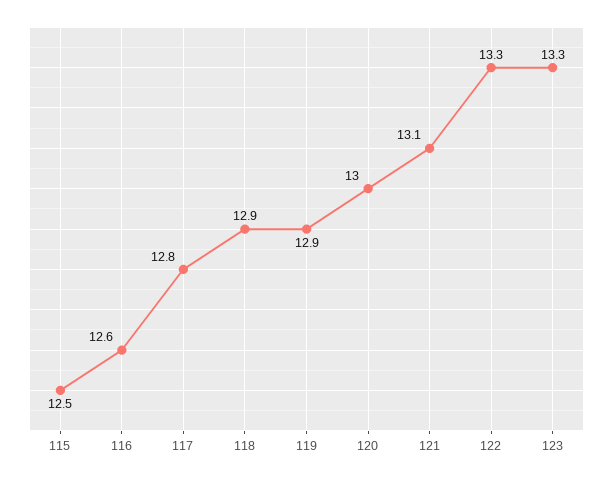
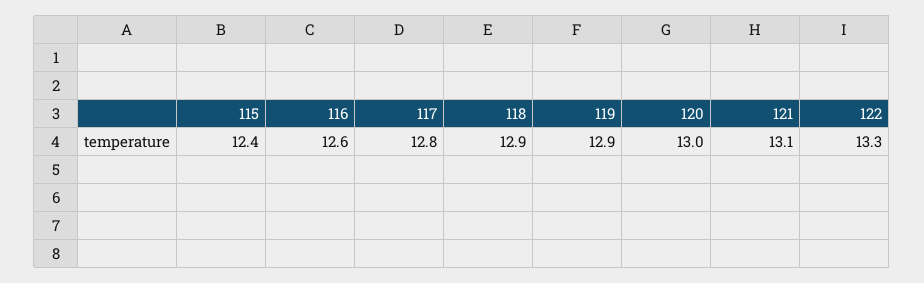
  {
-   "115": 12.5,
+   "115": 12.4,
    "116": 12.6,
    "117": 12.8,
    "118": 12.9,
    "119": 12.9,
    "120": 13,
    "121": 13.1,
-   "122": 13.3,
+   "122": 13.3
-   "123": 13.3
  }

